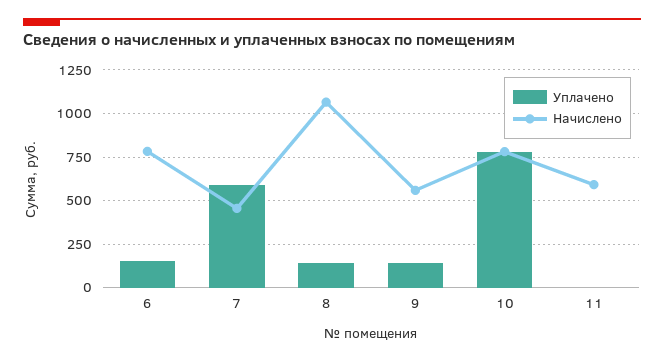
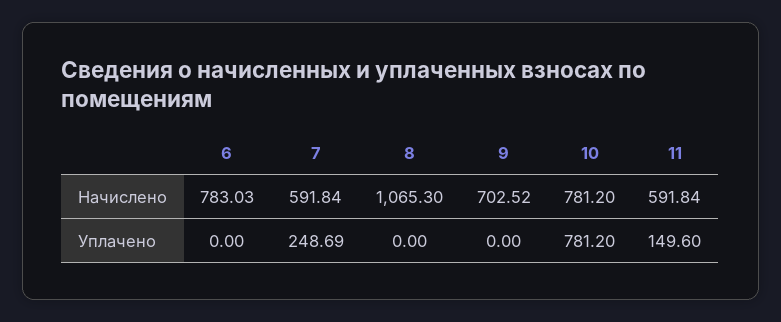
  {
    "Уплачено": {
-     "6": 150,
+     "6": 0,
-     "7": 600,
+     "7": 248.69,
-     "8": 150,
+     "8": 0,
-     "9": 150,
+     "9": 0,
      "10": 781.2,
-     "11": 0
+     "11": 149.6
    },
    "Начислено": {
      "6": 783.03,
-     "7": 450,
+     "7": 591.84,
      "8": 1065.3,
-     "9": 550,
+     "9": 702.52,
      "10": 781.2,
      "11": 591.84
    }
  }

